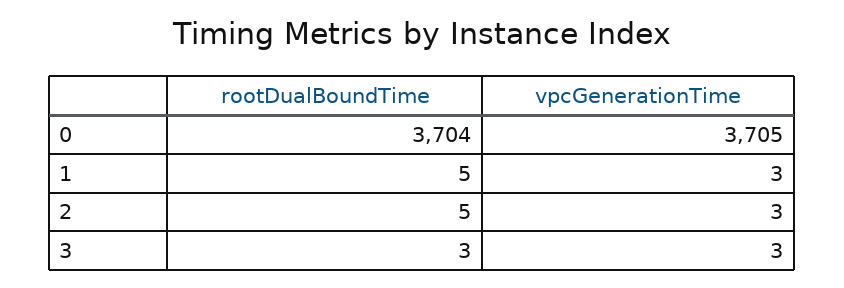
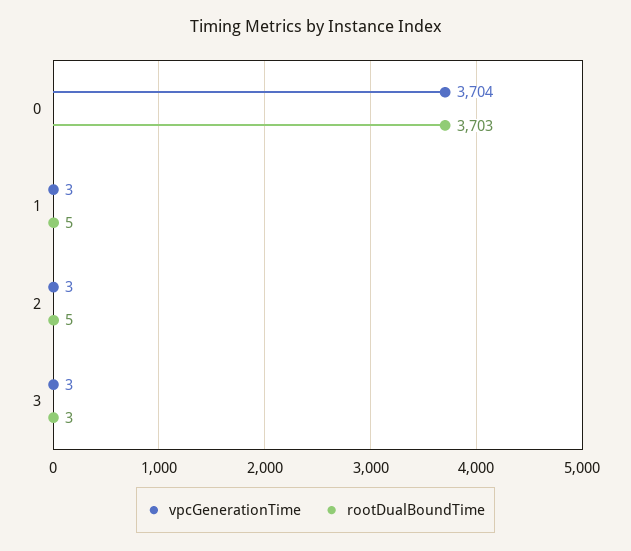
  {
    "rootDualBoundTime": {
-     "0": 3704,
+     "0": 3703,
      "1": 5,
      "2": 5,
      "3": 3
    },
    "vpcGenerationTime": {
-     "0": 3705,
+     "0": 3704,
      "1": 3,
      "2": 3,
      "3": 3
    }
  }

